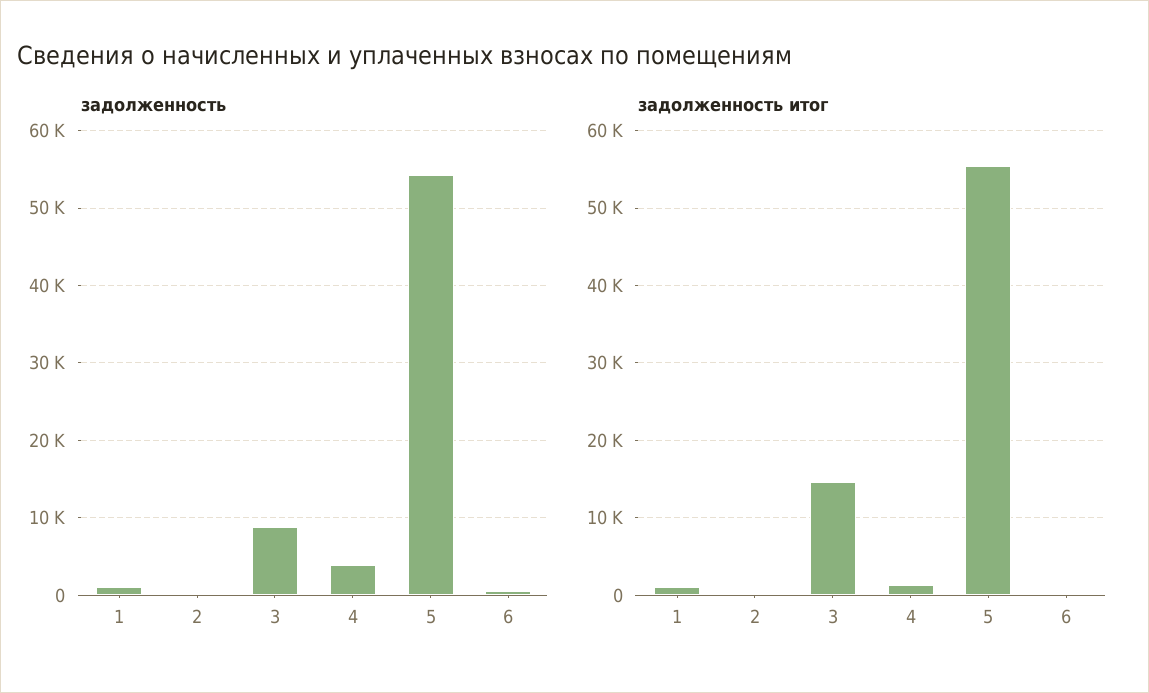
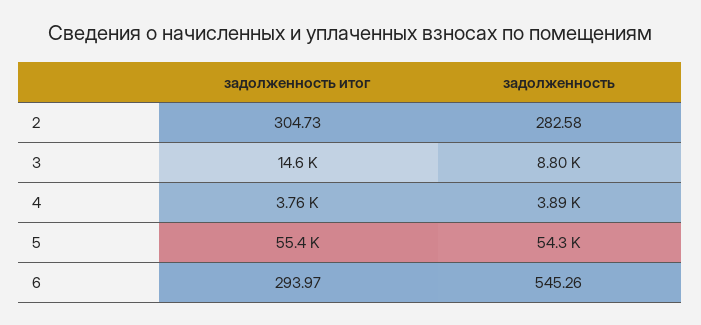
  {
    "задолженность": {
-     "1": 1000,
      "2": 282.58,
      "3": 8800,
      "4": 3890,
      "5": 54300,
      "6": 545.26
    },
    "задолженность итог": {
-     "1": 1000,
      "2": 304.73,
      "3": 14600,
-     "4": 1000,
+     "4": 3760,
      "5": 55400,
      "6": 293.97
    }
  }

